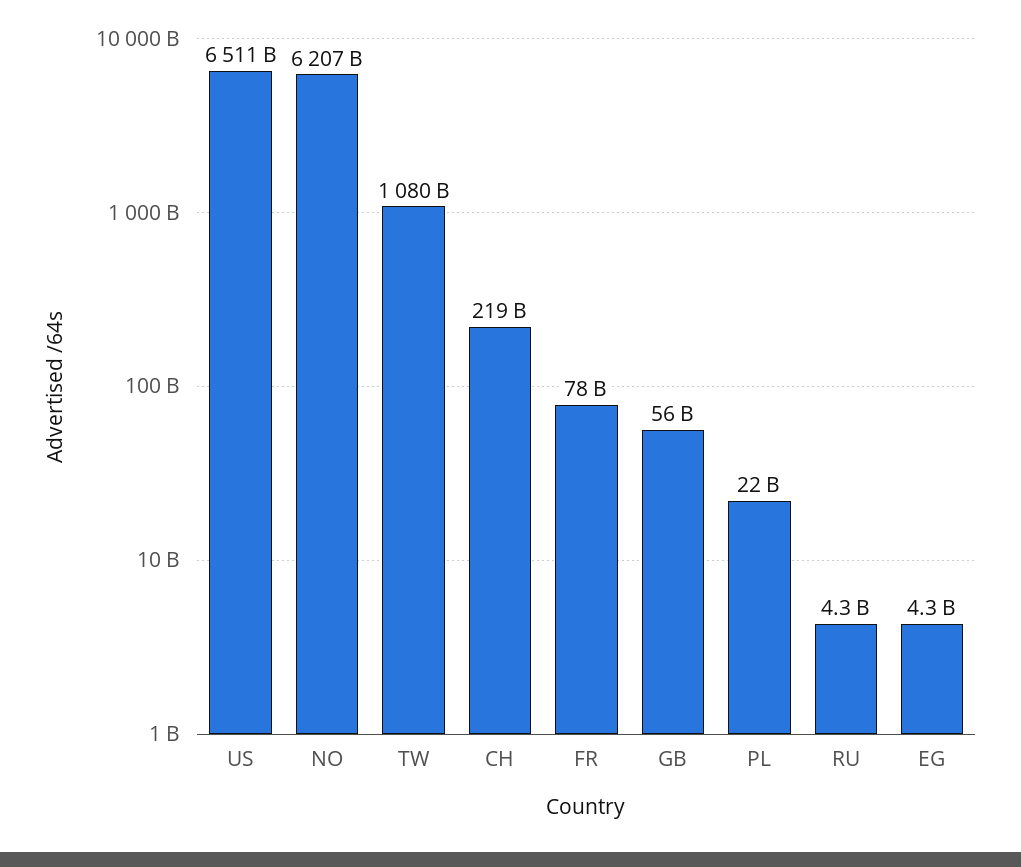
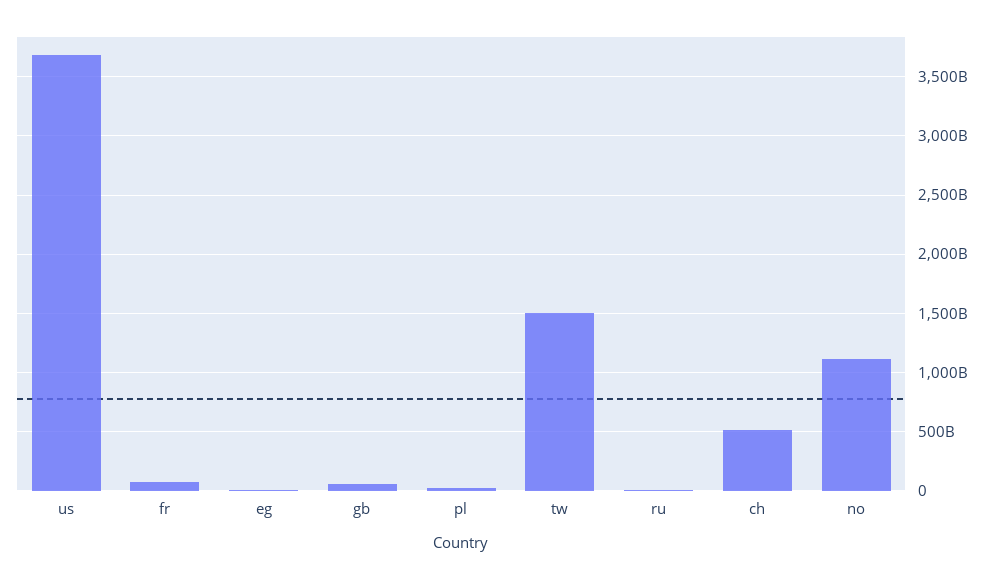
  {
-   "US": 6511000000000,
+   "US": 3700000000000,
-   "NO": 6207000000000,
+   "NO": 1100000000000,
-   "TW": 1080000000000,
+   "TW": 1500000000000,
-   "CH": 219000000000,
+   "CH": 500000000000,
    "FR": 78000000000,
    "GB": 56000000000,
    "PL": 22000000000,
    "RU": 4300000000,
    "EG": 4300000000
  }

